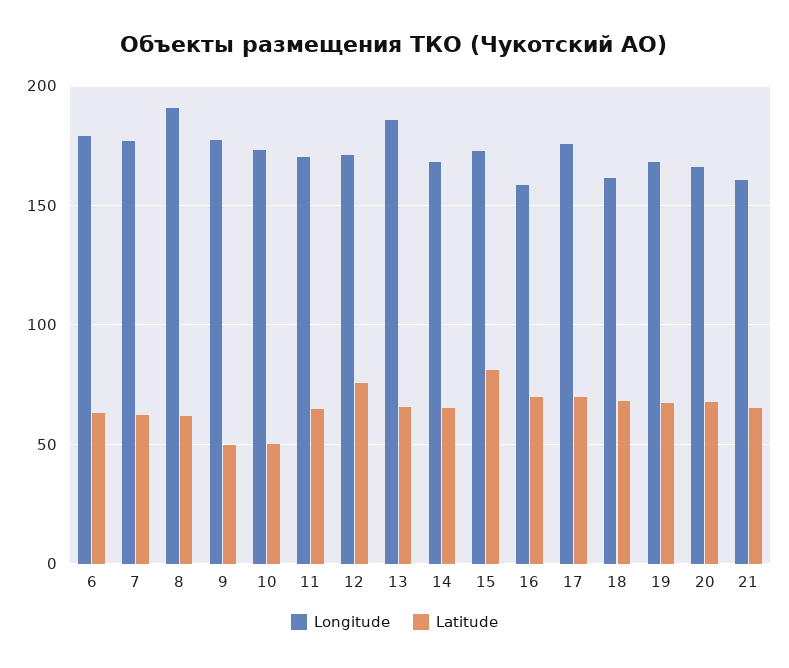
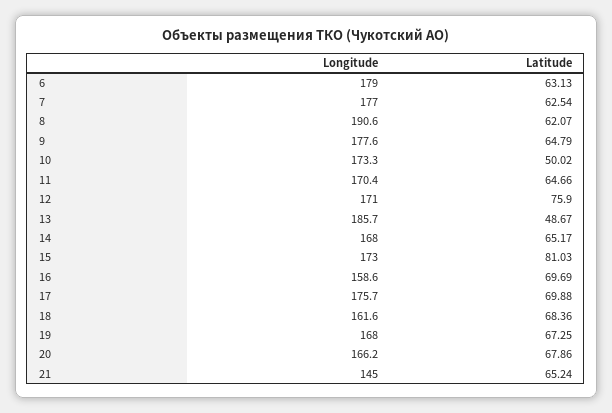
  {
    "Longitude": {
      "6": 179,
      "7": 177,
      "8": 190.6,
      "9": 177.6,
      "10": 173.3,
      "11": 170.4,
      "12": 171,
      "13": 185.7,
      "14": 168,
      "15": 173,
      "16": 158.6,
      "17": 175.7,
      "18": 161.6,
      "19": 168,
      "20": 166.2,
-     "21": 160
+     "21": 145
    },
    "Latitude": {
      "6": 63.13,
      "7": 62.54,
      "8": 62.07,
-     "9": 50,
+     "9": 64.79,
      "10": 50.02,
      "11": 64.66,
      "12": 75.9,
-     "13": 65,
+     "13": 48.67,
      "14": 65.17,
      "15": 81.03,
      "16": 69.69,
      "17": 69.88,
      "18": 68.36,
      "19": 67.25,
      "20": 67.86,
      "21": 65.24
    }
  }

